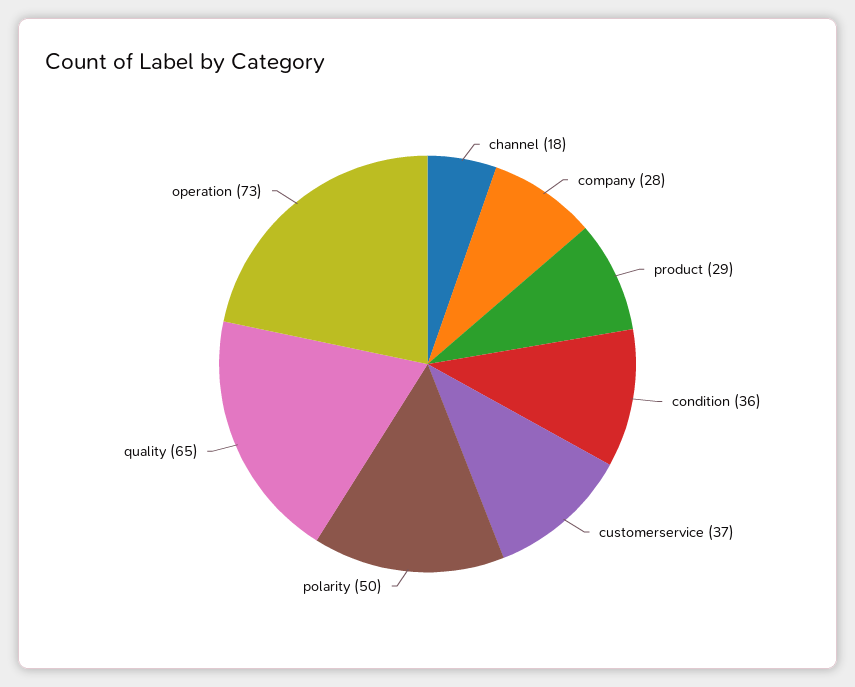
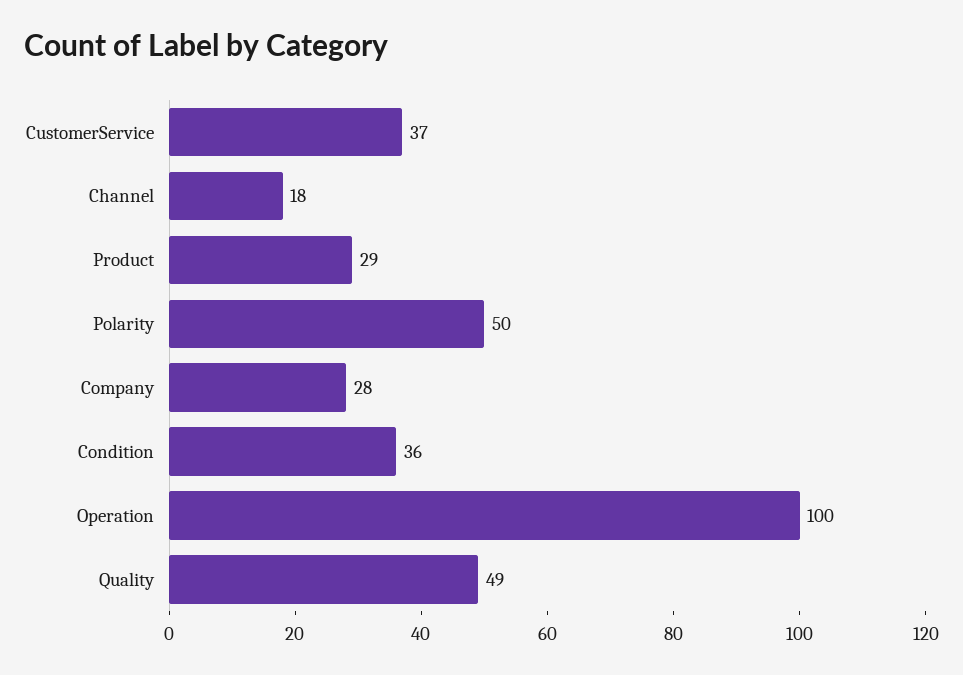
  {
    "channel": 18,
    "company": 28,
    "product": 29,
    "condition": 36,
    "customerservice": 37,
    "polarity": 50,
-   "quality": 65,
+   "quality": 49,
-   "operation": 73
+   "operation": 100
  }

